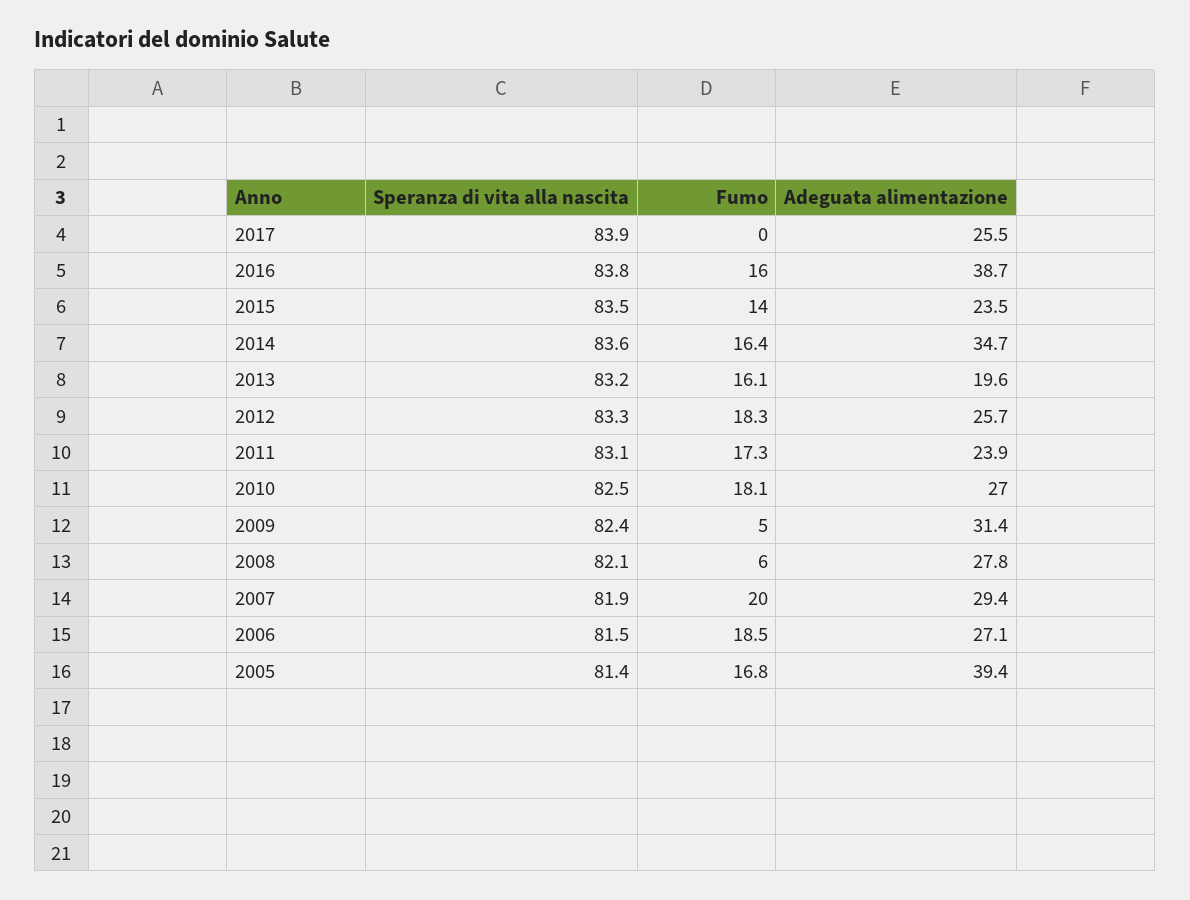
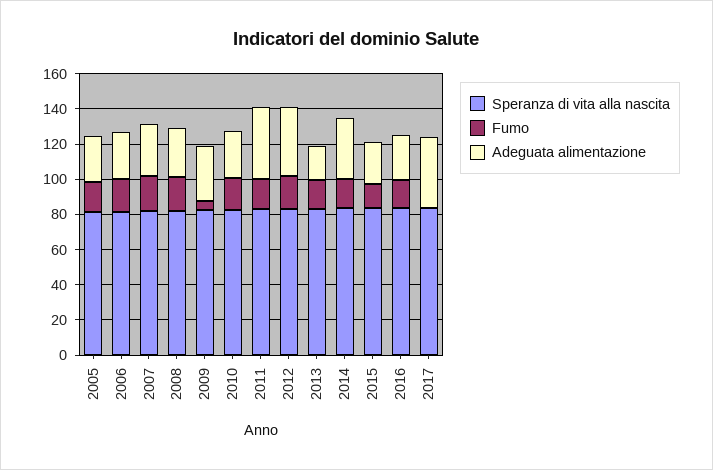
  {
    "Speranza di vita alla nascita": {
      "2017": 83.9,
      "2016": 83.8,
      "2015": 83.5,
      "2014": 83.6,
      "2013": 83.2,
      "2012": 83.3,
      "2011": 83.1,
      "2010": 82.5,
      "2009": 82.4,
      "2008": 82.1,
      "2007": 81.9,
      "2006": 81.5,
      "2005": 81.4
    },
    "Fumo": {
      "2017": 0,
      "2016": 16,
      "2015": 14,
      "2014": 16.4,
      "2013": 16.1,
      "2012": 18.3,
      "2011": 17.3,
      "2010": 18.1,
      "2009": 5,
-     "2008": 6,
+     "2008": 20,
      "2007": 20,
      "2006": 18.5,
      "2005": 16.8
    },
    "Adeguata alimentazione": {
-     "2017": 25.5,
+     "2017": 40,
-     "2016": 38.7,
+     "2016": 25,
      "2015": 23.5,
      "2014": 34.7,
      "2013": 19.6,
-     "2012": 25.7,
+     "2012": 40,
-     "2011": 23.9,
+     "2011": 40,
      "2010": 27,
      "2009": 31.4,
      "2008": 27.8,
      "2007": 29.4,
      "2006": 27.1,
-     "2005": 39.4
+     "2005": 25
    }
  }

